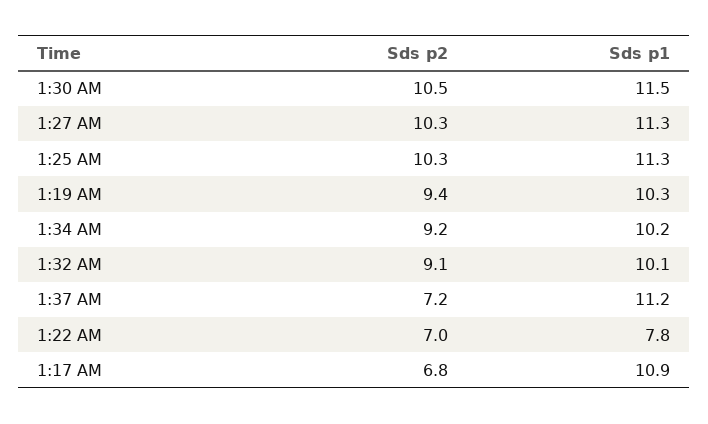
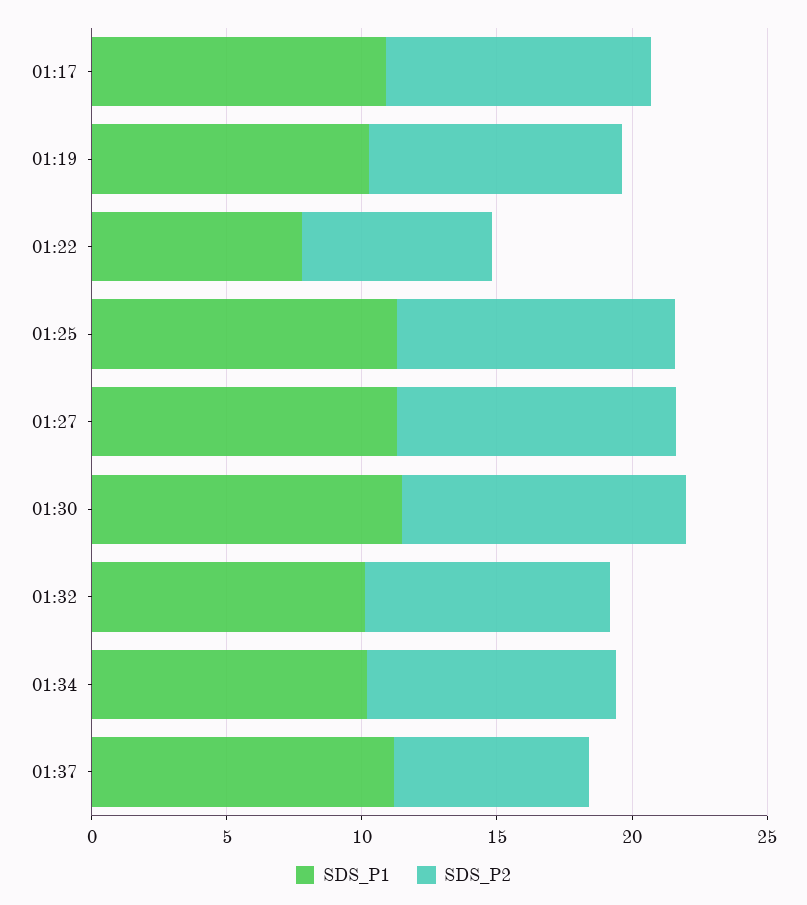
  {
    "Sds p2": {
      "1:30 AM": 10.5,
      "1:27 AM": 10.3,
      "1:25 AM": 10.3,
      "1:19 AM": 9.4,
      "1:34 AM": 9.2,
      "1:32 AM": 9.1,
      "1:37 AM": 7.2,
      "1:22 AM": 7,
-     "1:17 AM": 6.8
+     "1:17 AM": 10
    },
    "Sds p1": {
      "1:30 AM": 11.5,
      "1:27 AM": 11.3,
      "1:25 AM": 11.3,
      "1:19 AM": 10.3,
      "1:34 AM": 10.2,
      "1:32 AM": 10.1,
      "1:37 AM": 11.2,
      "1:22 AM": 7.8,
      "1:17 AM": 10.9
    }
  }

